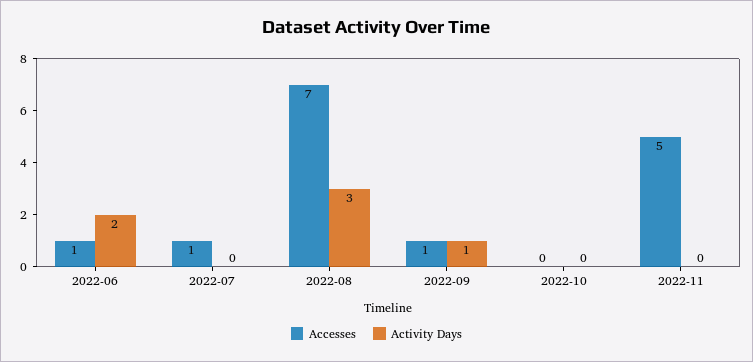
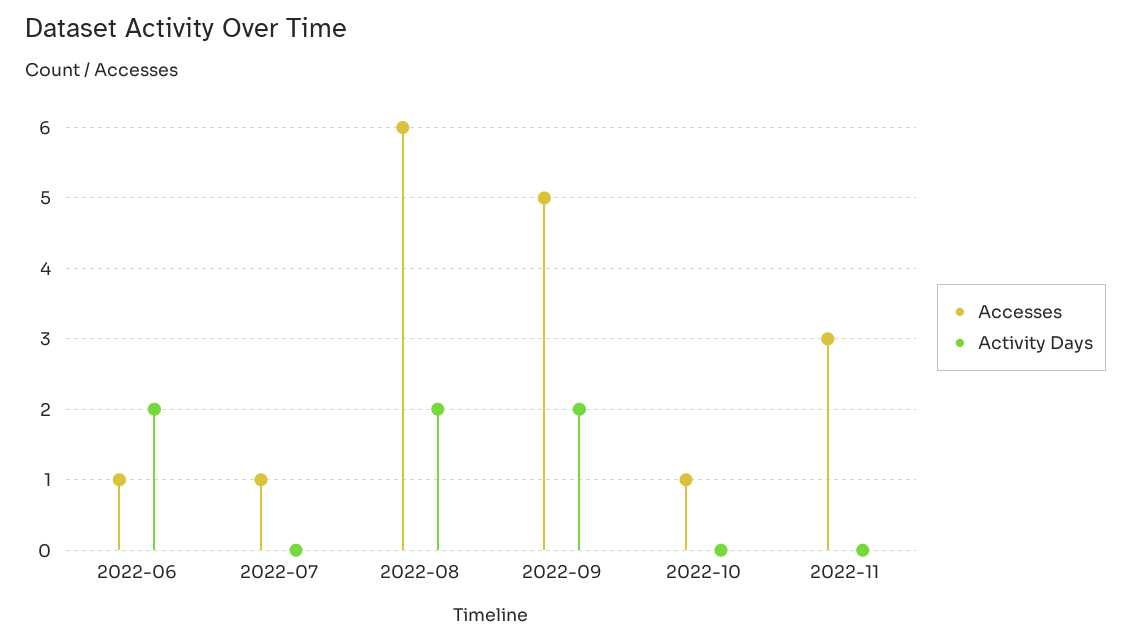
  {
    "Accesses": {
      "2022-06": 1,
      "2022-07": 1,
-     "2022-08": 7,
+     "2022-08": 6,
-     "2022-09": 1,
+     "2022-09": 5,
-     "2022-10": 0,
+     "2022-10": 1,
-     "2022-11": 5
+     "2022-11": 3
    },
    "Activity Days": {
      "2022-06": 2,
      "2022-07": 0,
-     "2022-08": 3,
+     "2022-08": 2,
-     "2022-09": 1,
+     "2022-09": 2,
      "2022-10": 0,
      "2022-11": 0
    }
  }

